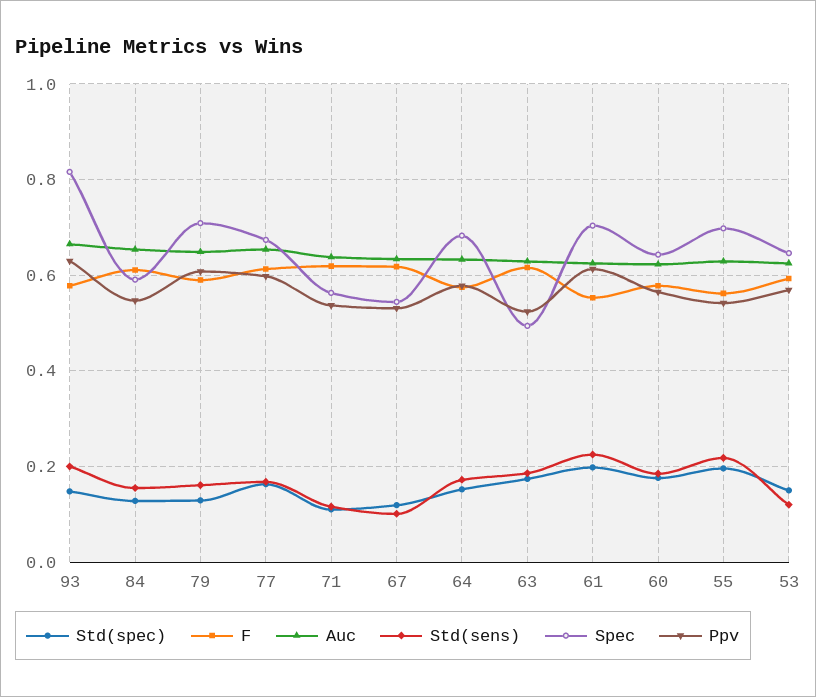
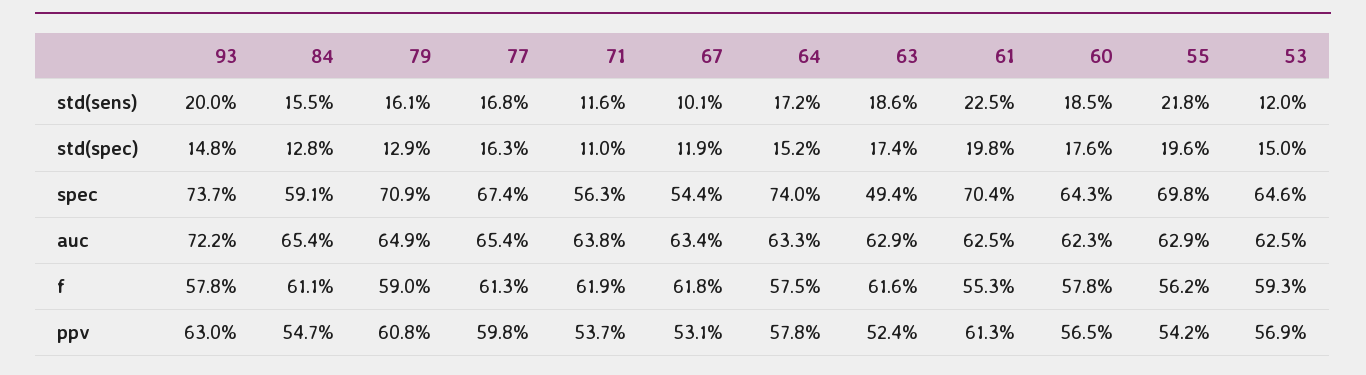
  {
    "Std(spec)": {
      "93": 0.148,
      "84": 0.128,
      "79": 0.129,
      "77": 0.163,
      "71": 0.11,
      "67": 0.119,
      "64": 0.152,
      "63": 0.174,
      "61": 0.198,
      "60": 0.176,
      "55": 0.196,
      "53": 0.15
    },
    "F": {
      "93": 0.578,
      "84": 0.611,
      "79": 0.59,
      "77": 0.613,
      "71": 0.619,
      "67": 0.618,
      "64": 0.575,
      "63": 0.616,
      "61": 0.553,
      "60": 0.578,
      "55": 0.562,
      "53": 0.593
    },
    "Auc": {
-     "93": 0.66,
+     "93": 0.722,
      "84": 0.654,
      "79": 0.649,
      "77": 0.654,
      "71": 0.638,
      "67": 0.634,
      "64": 0.633,
      "63": 0.629,
      "61": 0.625,
      "60": 0.623,
      "55": 0.629,
      "53": 0.625
    },
    "Std(sens)": {
      "93": 0.2,
      "84": 0.155,
      "79": 0.161,
      "77": 0.168,
      "71": 0.116,
      "67": 0.101,
      "64": 0.172,
      "63": 0.186,
      "61": 0.225,
      "60": 0.185,
      "55": 0.218,
      "53": 0.12
    },
    "Spec": {
-     "93": 0.82,
+     "93": 0.737,
      "84": 0.591,
      "79": 0.709,
      "77": 0.674,
      "71": 0.563,
      "67": 0.544,
-     "64": 0.68,
+     "64": 0.74,
      "63": 0.494,
      "61": 0.704,
      "60": 0.643,
      "55": 0.698,
      "53": 0.646
    },
    "Ppv": {
      "93": 0.63,
      "84": 0.547,
      "79": 0.608,
      "77": 0.598,
      "71": 0.537,
      "67": 0.531,
      "64": 0.578,
      "63": 0.524,
      "61": 0.613,
      "60": 0.565,
      "55": 0.542,
      "53": 0.569
    }
  }

